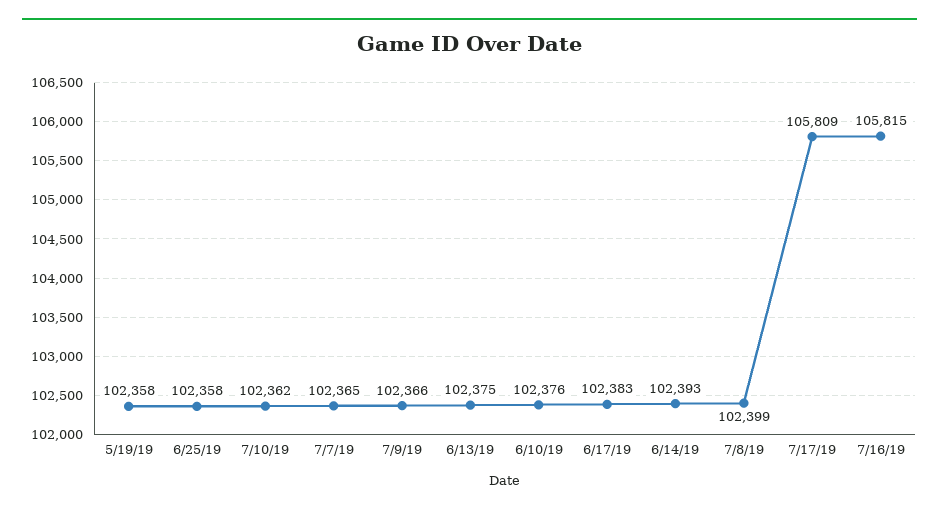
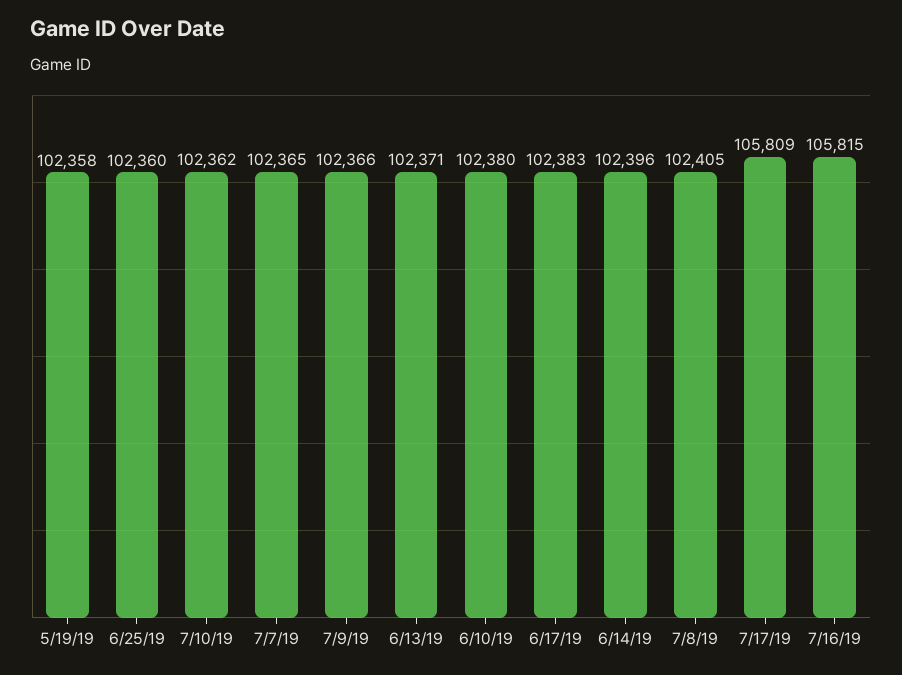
  {
    "5/19/19": 102358,
-   "6/25/19": 102358,
+   "6/25/19": 102360,
    "7/10/19": 102362,
    "7/7/19": 102365,
    "7/9/19": 102366,
-   "6/13/19": 102375,
+   "6/13/19": 102371,
-   "6/10/19": 102376,
+   "6/10/19": 102380,
    "6/17/19": 102383,
-   "6/14/19": 102393,
+   "6/14/19": 102396,
-   "7/8/19": 102399,
+   "7/8/19": 102405,
    "7/17/19": 105809,
    "7/16/19": 105815
  }

